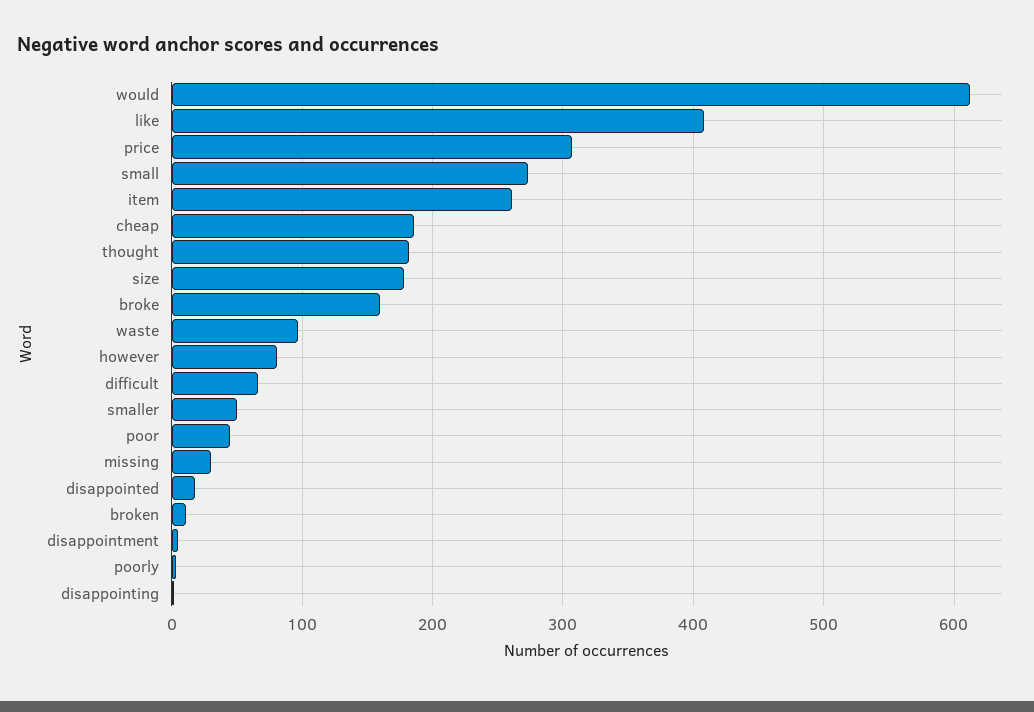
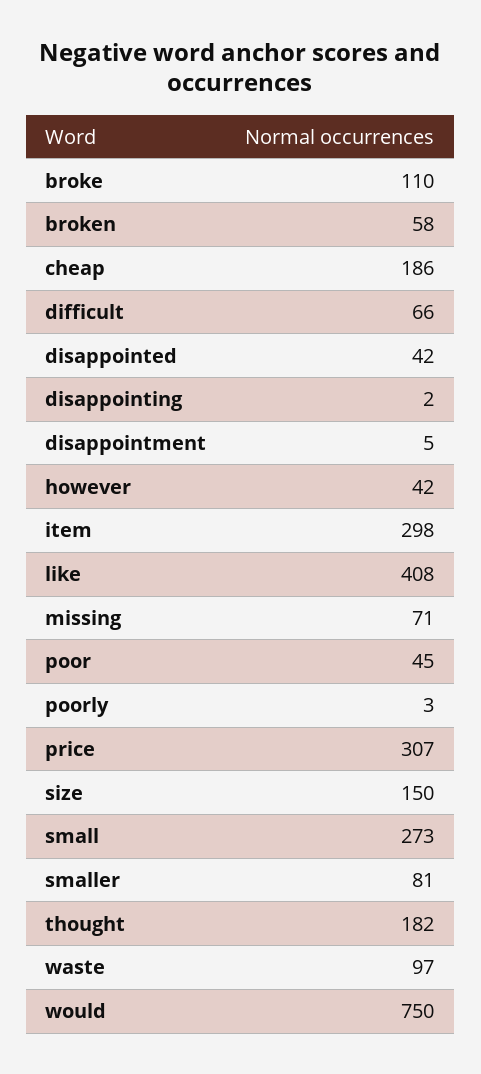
  {
-   "would": 610,
+   "would": 750,
    "like": 408,
    "price": 307,
    "small": 273,
-   "item": 260,
+   "item": 298,
    "cheap": 186,
    "thought": 182,
-   "size": 180,
+   "size": 150,
-   "broke": 160,
+   "broke": 110,
    "waste": 97,
-   "however": 80,
+   "however": 42,
    "difficult": 66,
-   "smaller": 50,
+   "smaller": 81,
    "poor": 45,
-   "missing": 30,
+   "missing": 71,
-   "disappointed": 20,
+   "disappointed": 42,
-   "broken": 10,
+   "broken": 58,
    "disappointment": 5,
    "poorly": 3,
    "disappointing": 2
  }

